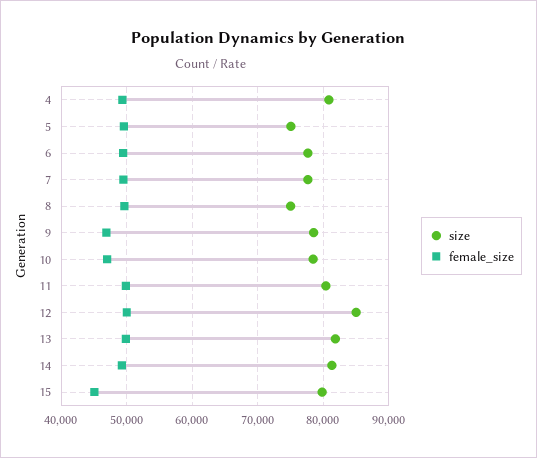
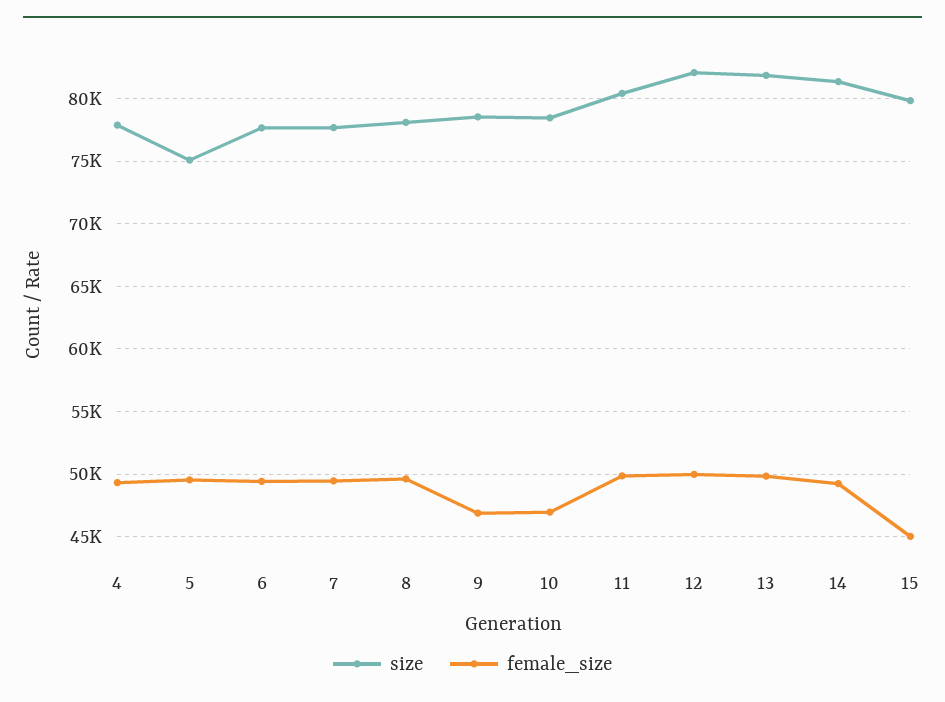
  {
    "size": {
-     "4": 81000,
+     "4": 78000,
      "5": 75000,
      "6": 77500,
      "7": 77500,
-     "8": 75000,
+     "8": 78000,
      "9": 78500,
      "10": 78500,
      "11": 80500,
-     "12": 85000,
+     "12": 82000,
      "13": 82000,
      "14": 81500,
      "15": 80000
    },
    "female_size": {
      "4": 49500,
      "5": 49500,
      "6": 49500,
      "7": 49500,
      "8": 49500,
      "9": 47000,
      "10": 47000,
      "11": 50000,
      "12": 50000,
      "13": 50000,
      "14": 49000,
      "15": 45000
    }
  }

